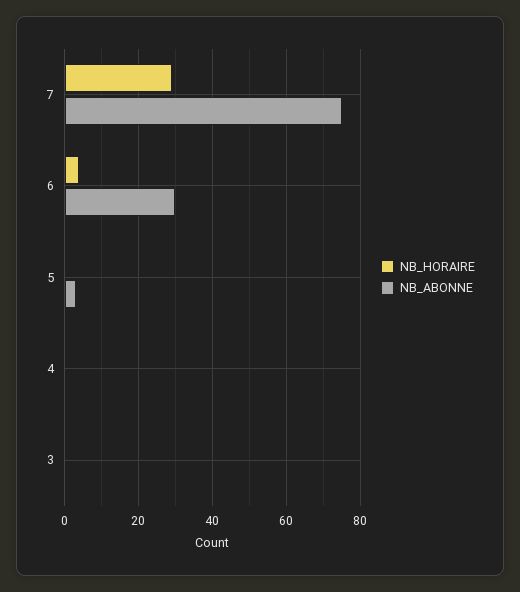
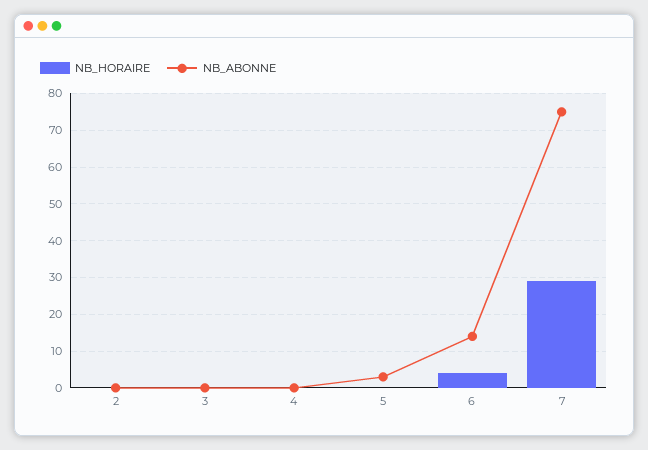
  {
    "NB_HORAIRE": {
      "7": 30,
      "6": 5,
      "5": 0,
      "4": 0,
-     "3": 0
+     "3": 0,
+     "2": 0
    },
    "NB_ABONNE": {
      "7": 75,
-     "6": 30,
+     "6": 15,
      "5": 5,
      "4": 0,
-     "3": 0
+     "3": 0,
+     "2": 0
    }
  }

